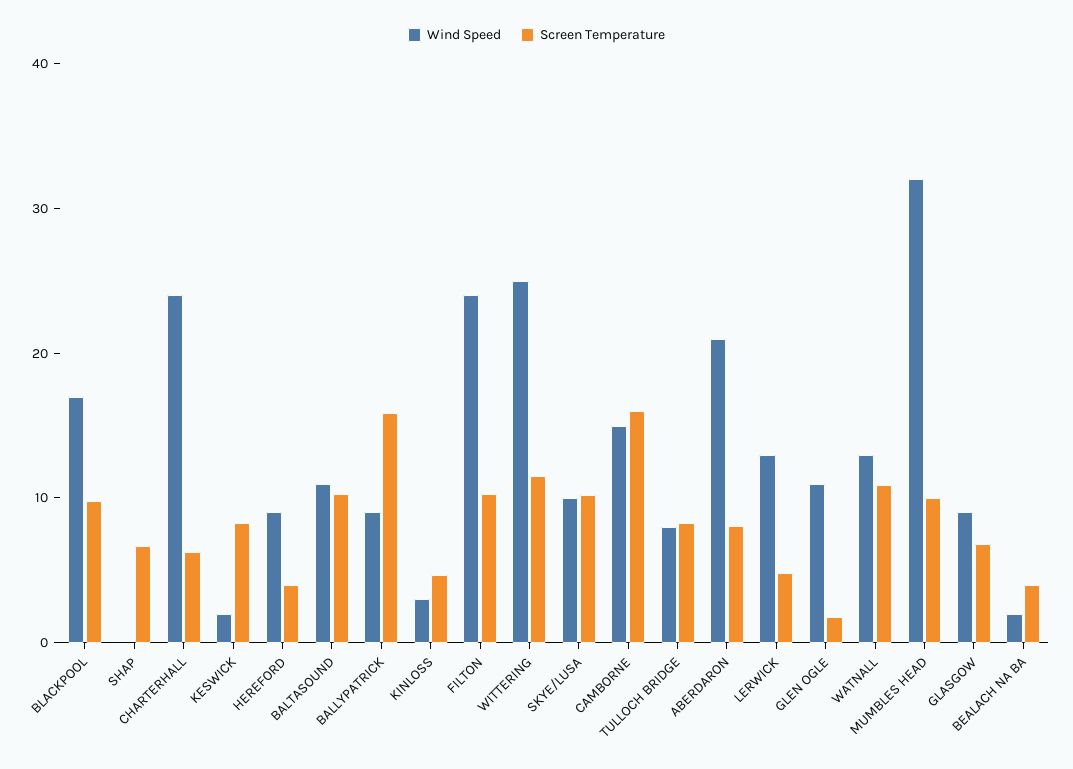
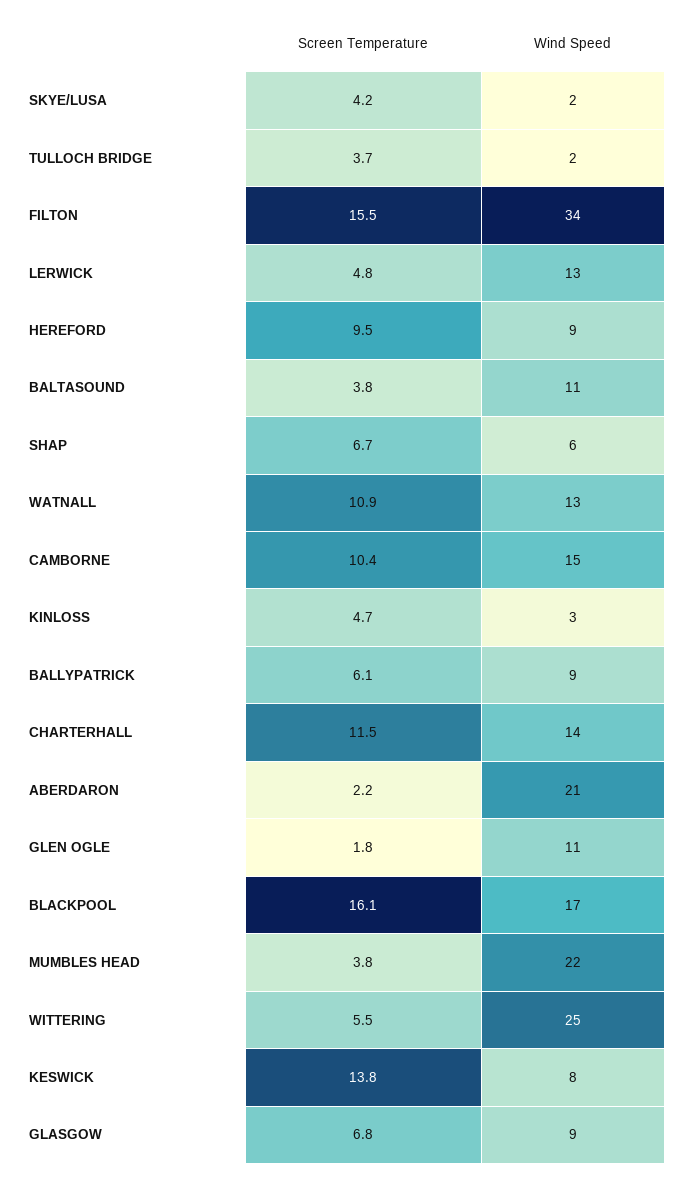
  {
    "Wind Speed": {
      "BLACKPOOL": 17,
-     "SHAP": 0,
+     "SHAP": 6,
-     "CHARTERHALL": 24,
+     "CHARTERHALL": 14,
-     "KESWICK": 2,
+     "KESWICK": 8,
      "HEREFORD": 9,
      "BALTASOUND": 11,
      "BALLYPATRICK": 9,
      "KINLOSS": 3,
-     "FILTON": 24,
+     "FILTON": 34,
      "WITTERING": 25,
-     "SKYE/LUSA": 10,
+     "SKYE/LUSA": 2,
      "CAMBORNE": 15,
-     "TULLOCH BRIDGE": 8,
+     "TULLOCH BRIDGE": 2,
      "ABERDARON": 21,
      "LERWICK": 13,
      "GLEN OGLE": 11,
      "WATNALL": 13,
-     "MUMBLES HEAD": 32,
+     "MUMBLES HEAD": 22,
-     "GLASGOW": 9,
+     "GLASGOW": 9
-     "BEALACH NA BA": 2
    },
    "Screen Temperature": {
-     "BLACKPOOL": 10,
+     "BLACKPOOL": 16.1,
      "SHAP": 6.7,
-     "CHARTERHALL": 6,
+     "CHARTERHALL": 11.5,
-     "KESWICK": 8,
+     "KESWICK": 13.8,
-     "HEREFORD": 4,
+     "HEREFORD": 9.5,
-     "BALTASOUND": 10,
+     "BALTASOUND": 3.8,
-     "BALLYPATRICK": 16,
+     "BALLYPATRICK": 6.1,
      "KINLOSS": 4.7,
-     "FILTON": 10,
+     "FILTON": 15.5,
-     "WITTERING": 12,
+     "WITTERING": 5.5,
-     "SKYE/LUSA": 10,
+     "SKYE/LUSA": 4.2,
-     "CAMBORNE": 16,
+     "CAMBORNE": 10.4,
-     "TULLOCH BRIDGE": 8,
+     "TULLOCH BRIDGE": 3.7,
-     "ABERDARON": 8,
+     "ABERDARON": 2.2,
      "LERWICK": 4.8,
      "GLEN OGLE": 1.8,
      "WATNALL": 10.9,
-     "MUMBLES HEAD": 10,
+     "MUMBLES HEAD": 3.8,
-     "GLASGOW": 6.8,
+     "GLASGOW": 6.8
-     "BEALACH NA BA": 4
    }
  }

